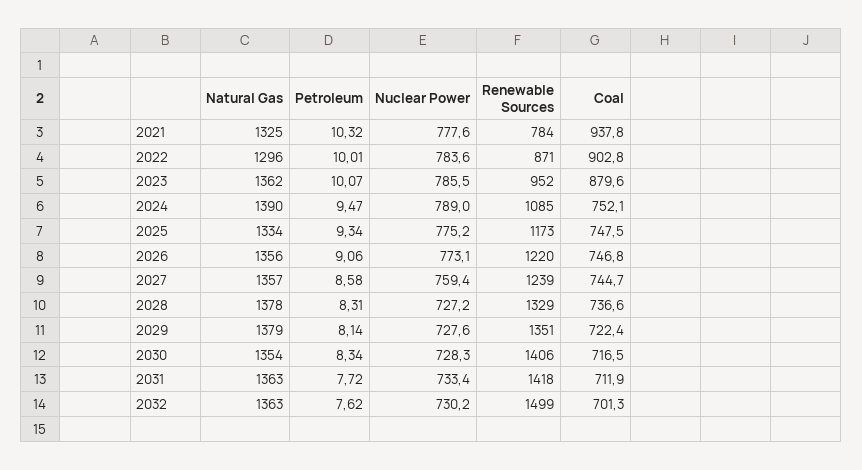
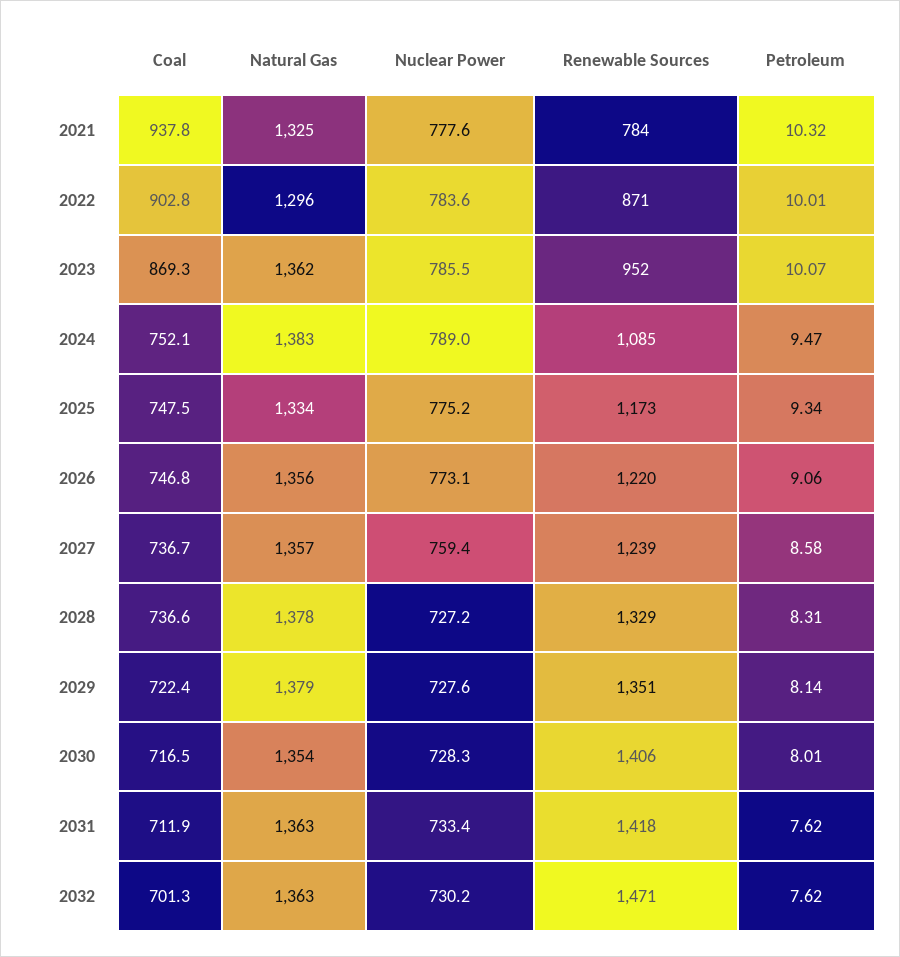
  {
    "Natural Gas": {
      "2021": 1325,
      "2022": 1296,
      "2023": 1362,
-     "2024": 1390,
+     "2024": 1383,
      "2025": 1334,
      "2026": 1356,
      "2027": 1357,
      "2028": 1378,
      "2029": 1379,
      "2030": 1354,
      "2031": 1363,
      "2032": 1363
    },
    "Petroleum": {
      "2021": 10.32,
      "2022": 10.01,
      "2023": 10.07,
      "2024": 9.47,
      "2025": 9.34,
      "2026": 9.06,
      "2027": 8.58,
      "2028": 8.31,
      "2029": 8.14,
-     "2030": 8.34,
+     "2030": 8.01,
-     "2031": 7.72,
+     "2031": 7.62,
      "2032": 7.62
    },
    "Nuclear Power": {
      "2021": 777.6,
      "2022": 783.6,
      "2023": 785.5,
      "2024": 789,
      "2025": 775.2,
      "2026": 773.1,
      "2027": 759.4,
      "2028": 727.2,
      "2029": 727.6,
      "2030": 728.3,
      "2031": 733.4,
      "2032": 730.2
    },
    "Renewable Sources": {
      "2021": 784,
      "2022": 871,
      "2023": 952,
      "2024": 1085,
      "2025": 1173,
      "2026": 1220,
      "2027": 1239,
      "2028": 1329,
      "2029": 1351,
      "2030": 1406,
      "2031": 1418,
-     "2032": 1499
+     "2032": 1471
    },
    "Coal": {
      "2021": 937.8,
      "2022": 902.8,
-     "2023": 879.6,
+     "2023": 869.3,
      "2024": 752.1,
      "2025": 747.5,
      "2026": 746.8,
-     "2027": 744.7,
+     "2027": 736.7,
      "2028": 736.6,
      "2029": 722.4,
      "2030": 716.5,
      "2031": 711.9,
      "2032": 701.3
    }
  }

